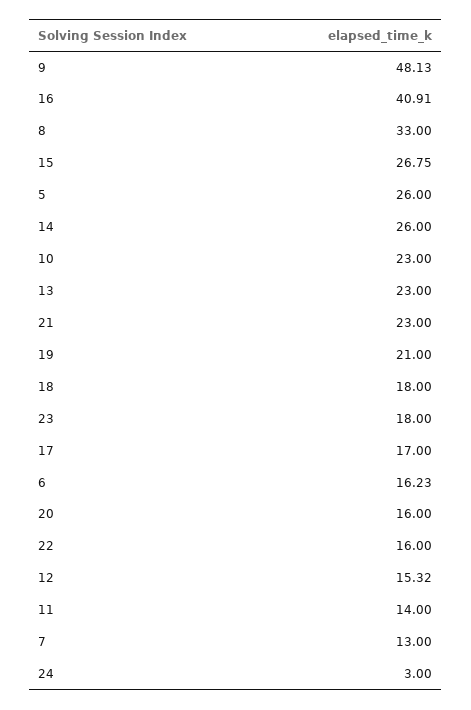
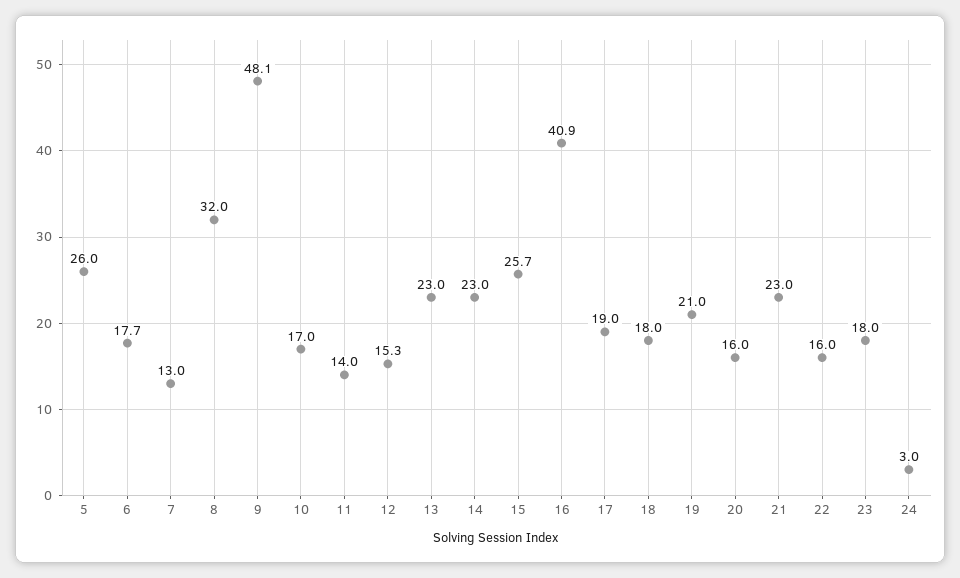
  {
    "9": 48.13,
    "16": 40.91,
-   "8": 33,
+   "8": 32,
-   "15": 26.75,
+   "15": 25.7,
    "5": 26,
-   "14": 26,
+   "14": 23,
-   "10": 23,
+   "10": 17,
    "13": 23,
    "21": 23,
    "19": 21,
    "18": 18,
    "23": 18,
-   "17": 17,
+   "17": 19,
-   "6": 16.23,
+   "6": 17.7,
    "20": 16,
    "22": 16,
    "12": 15.32,
    "11": 14,
    "7": 13,
    "24": 3
  }

